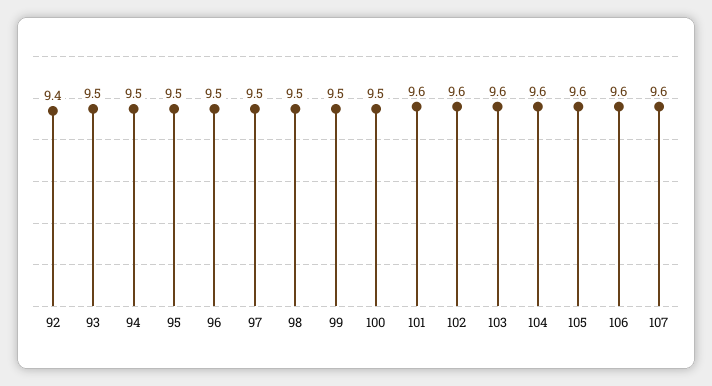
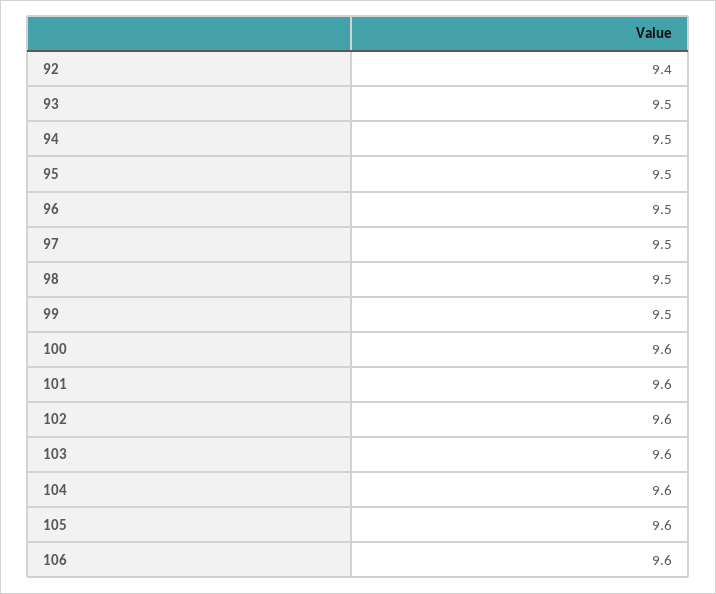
  {
    "92": 9.4,
    "93": 9.5,
    "94": 9.5,
    "95": 9.5,
    "96": 9.5,
    "97": 9.5,
    "98": 9.5,
    "99": 9.5,
-   "100": 9.5,
+   "100": 9.6,
    "101": 9.6,
    "102": 9.6,
    "103": 9.6,
    "104": 9.6,
    "105": 9.6,
-   "106": 9.6,
+   "106": 9.6
-   "107": 9.6
  }

